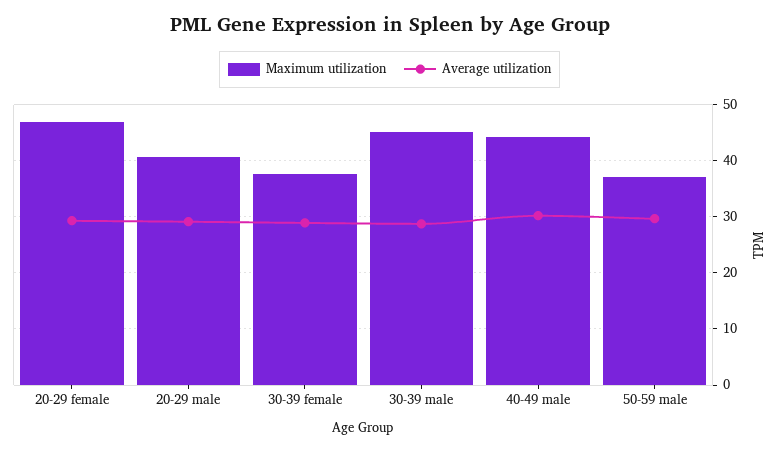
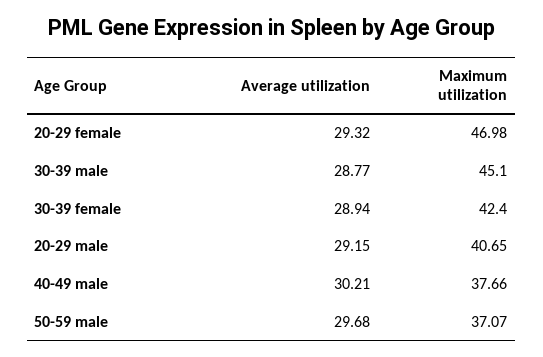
  {
    "Maximum utilization": {
      "20-29 female": 46.98,
      "20-29 male": 40.65,
-     "30-39 female": 38,
+     "30-39 female": 42.4,
      "30-39 male": 45.1,
-     "40-49 male": 44,
+     "40-49 male": 37.66,
      "50-59 male": 37.07
    },
    "Average utilization": {
      "20-29 female": 29.32,
      "20-29 male": 29.15,
      "30-39 female": 28.94,
      "30-39 male": 28.77,
      "40-49 male": 30.21,
      "50-59 male": 29.68
    }
  }

